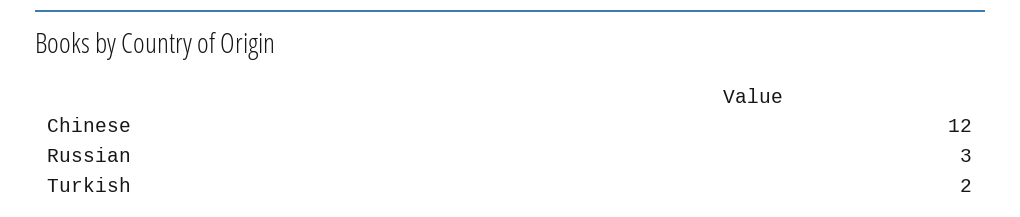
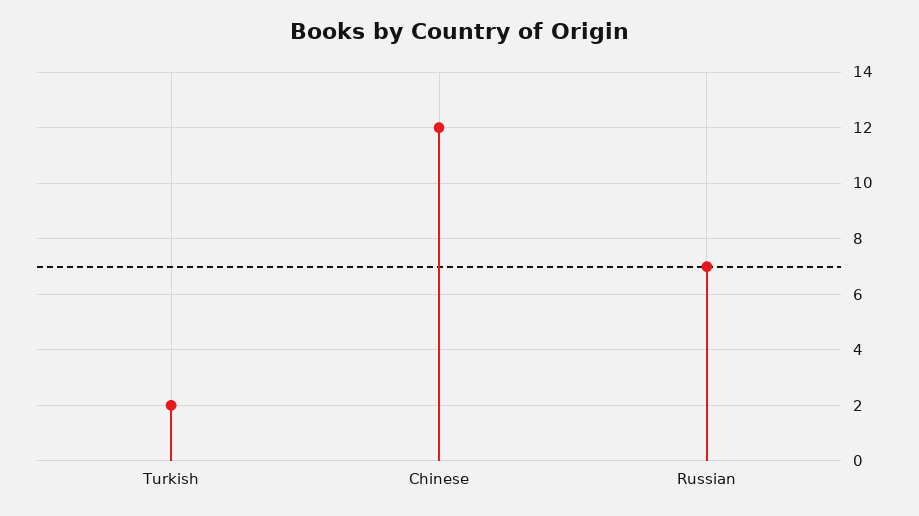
  {
    "Chinese": 12,
-   "Russian": 3,
+   "Russian": 7,
    "Turkish": 2
  }

